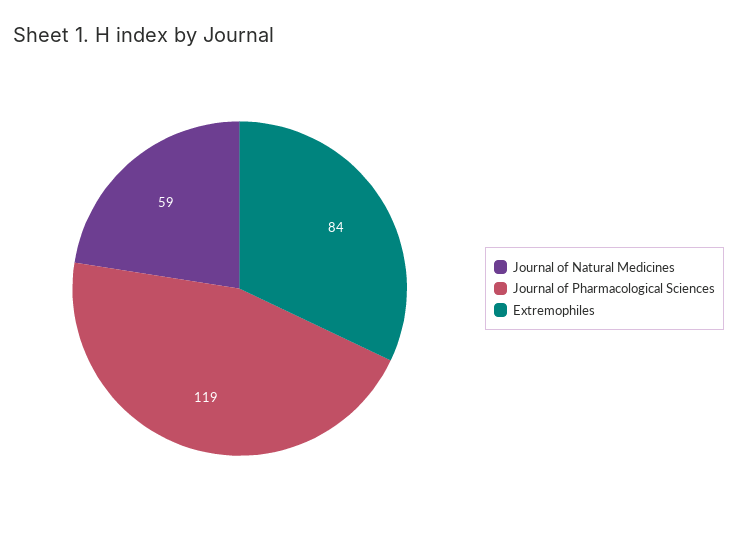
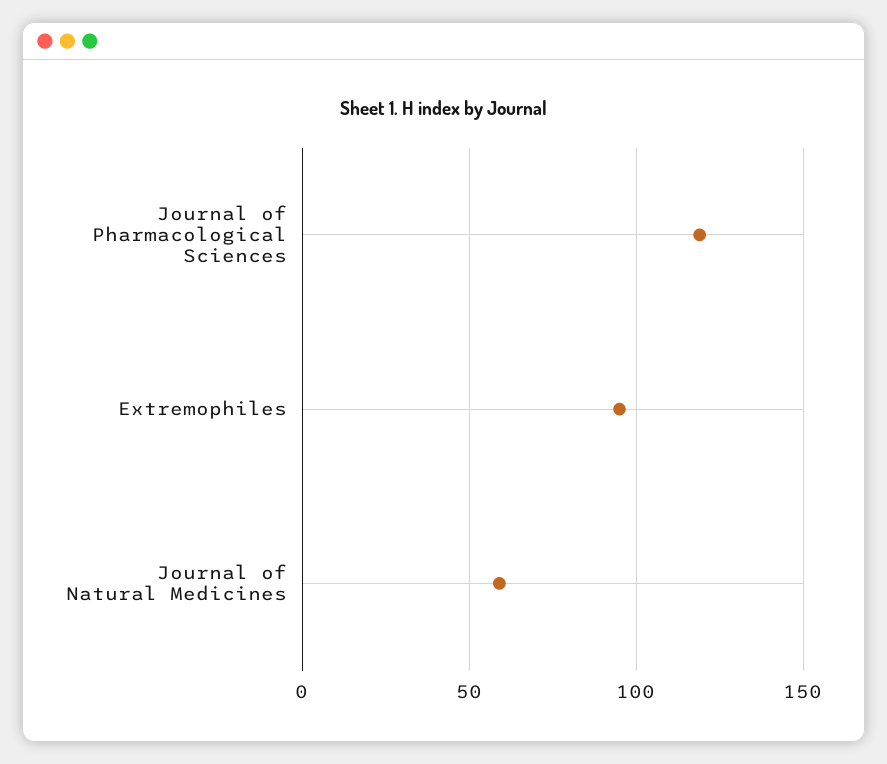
  {
    "Journal of Natural Medicines": 59,
    "Journal of Pharmacological Sciences": 119,
-   "Extremophiles": 84
+   "Extremophiles": 95
  }

